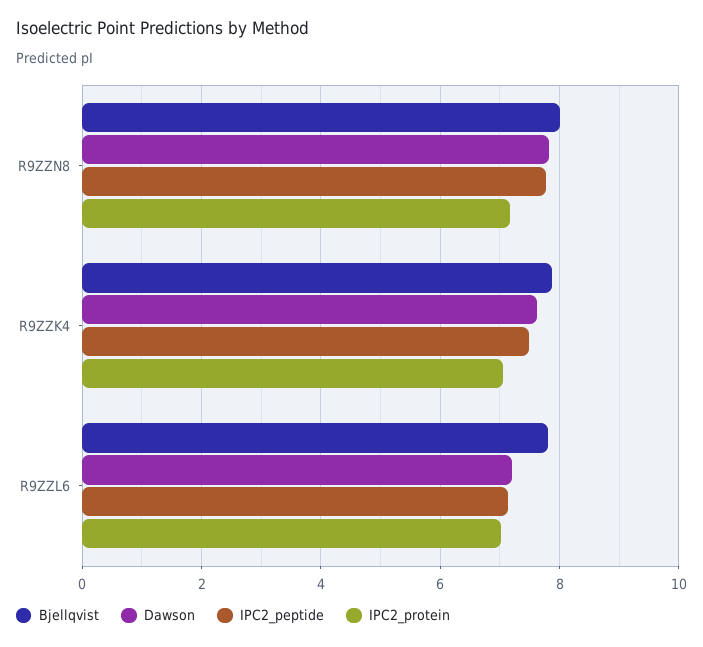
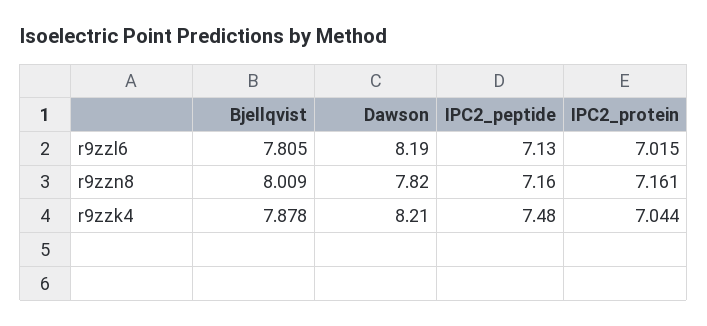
  {
    "Bjellqvist": {
      "R9ZZN8": 8.009,
      "R9ZZK4": 7.878,
      "R9ZZL6": 7.805
    },
    "Dawson": {
      "R9ZZN8": 7.82,
-     "R9ZZK4": 7.6,
+     "R9ZZK4": 8.21,
-     "R9ZZL6": 7.2
+     "R9ZZL6": 8.19
    },
    "IPC2_peptide": {
-     "R9ZZN8": 7.8,
+     "R9ZZN8": 7.16,
      "R9ZZK4": 7.48,
      "R9ZZL6": 7.13
    },
    "IPC2_protein": {
      "R9ZZN8": 7.161,
      "R9ZZK4": 7.044,
      "R9ZZL6": 7.015
    }
  }

